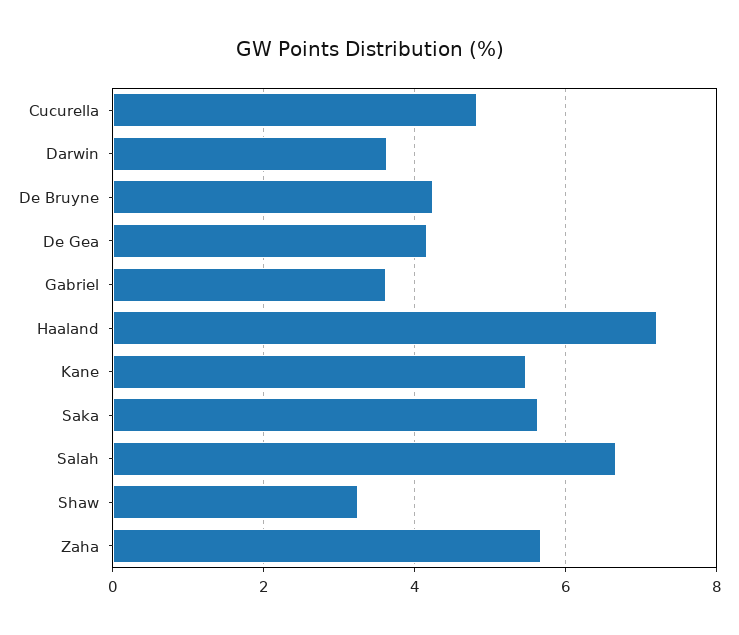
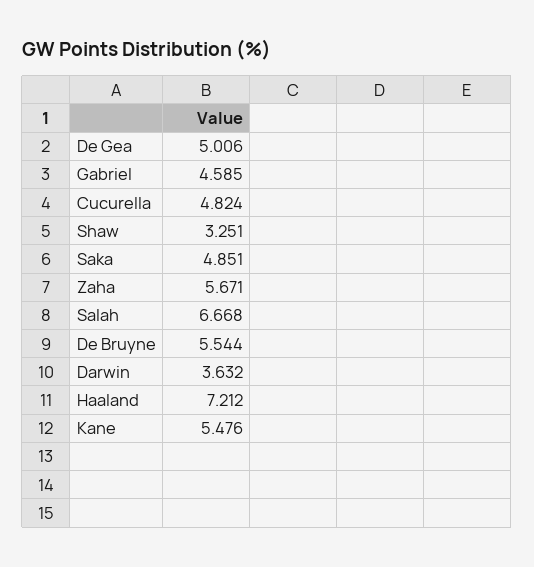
  {
    "Cucurella": 4.824,
    "Darwin": 3.632,
-   "De Bruyne": 4.2,
+   "De Bruyne": 5.544,
-   "De Gea": 4.2,
+   "De Gea": 5.006,
-   "Gabriel": 3.6,
+   "Gabriel": 4.585,
    "Haaland": 7.212,
    "Kane": 5.476,
-   "Saka": 5.6,
+   "Saka": 4.851,
    "Salah": 6.668,
    "Shaw": 3.251,
    "Zaha": 5.671
  }

